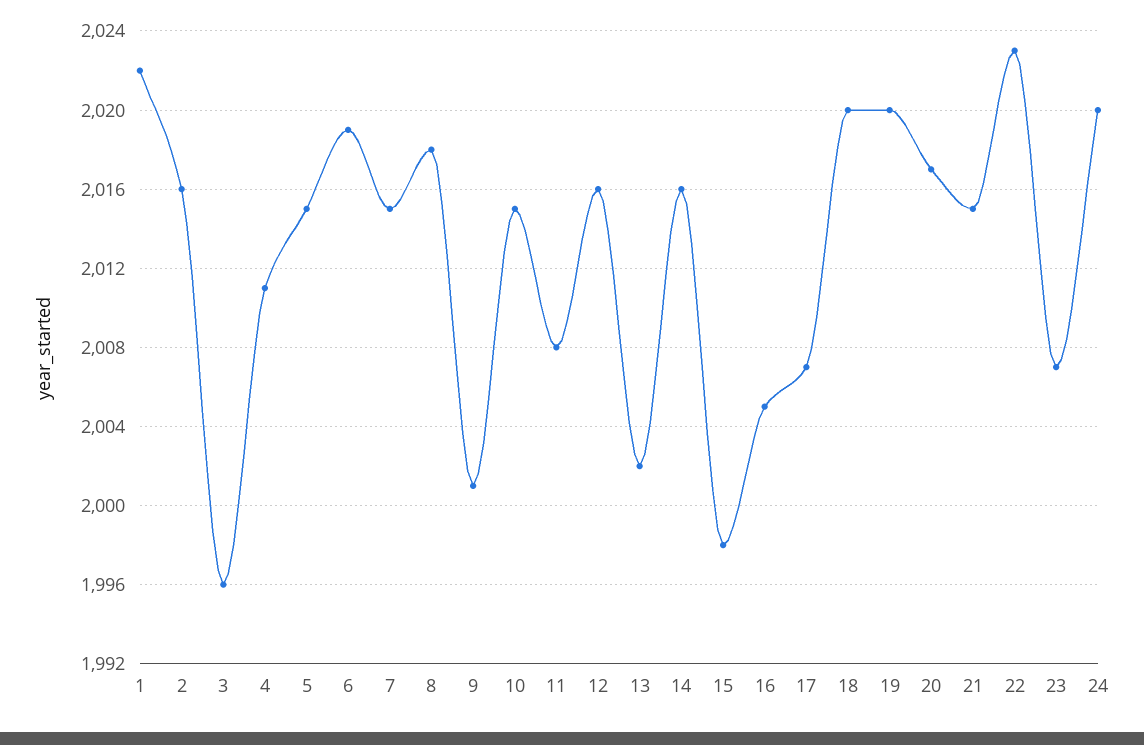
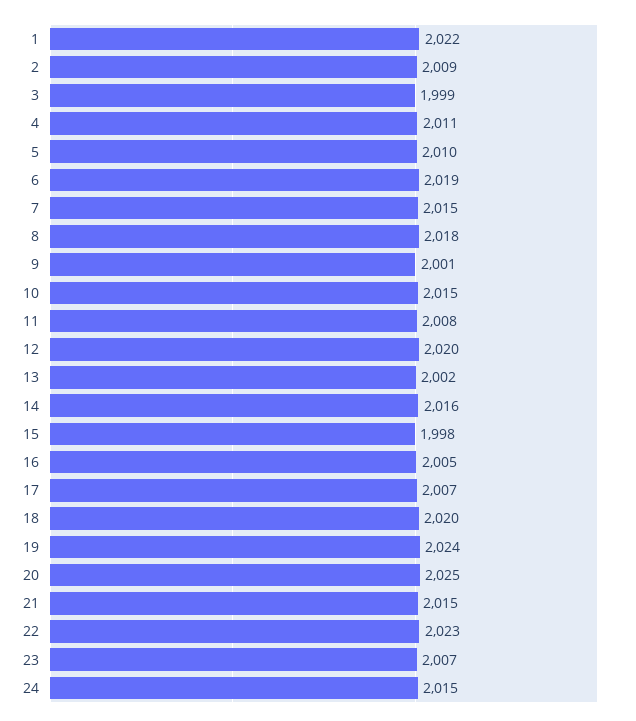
  {
    "1": 2022,
-   "2": 2016,
+   "2": 2009,
-   "3": 1996,
+   "3": 1999,
    "4": 2011,
-   "5": 2015,
+   "5": 2010,
    "6": 2019,
    "7": 2015,
    "8": 2018,
    "9": 2001,
    "10": 2015,
    "11": 2008,
-   "12": 2016,
+   "12": 2020,
    "13": 2002,
    "14": 2016,
    "15": 1998,
    "16": 2005,
    "17": 2007,
    "18": 2020,
-   "19": 2020,
+   "19": 2024,
-   "20": 2017,
+   "20": 2025,
    "21": 2015,
    "22": 2023,
    "23": 2007,
-   "24": 2020
+   "24": 2015
  }

